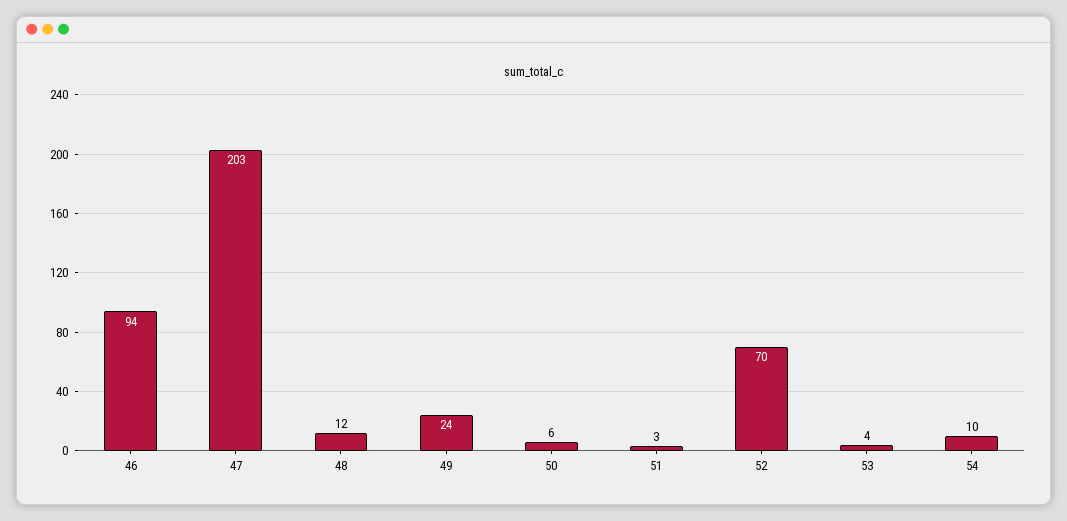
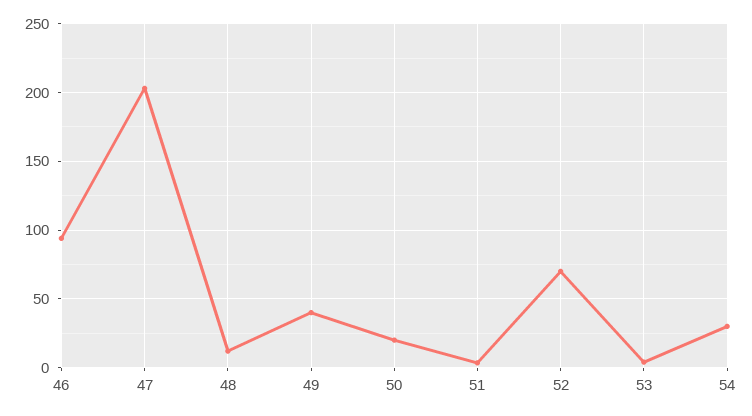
  {
    "46": 94,
    "47": 203,
    "48": 12,
-   "49": 24,
+   "49": 40,
-   "50": 6,
+   "50": 20,
    "51": 3,
    "52": 70,
    "53": 4,
-   "54": 10
+   "54": 30
  }

